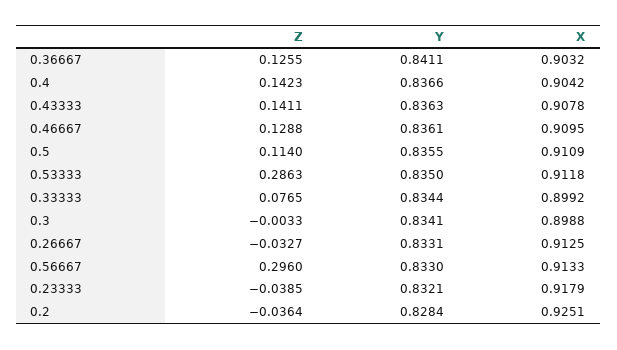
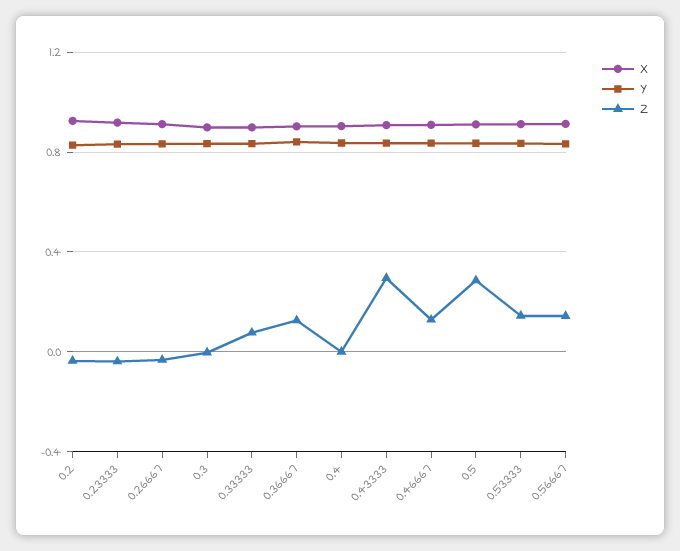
  {
    "Z": {
      "0.36667": 0.1255,
-     "0.4": 0.1423,
+     "0.4": 0,
-     "0.43333": 0.1411,
+     "0.43333": 0.3,
      "0.46667": 0.1288,
-     "0.5": 0.114,
+     "0.5": 0.3,
-     "0.53333": 0.2863,
+     "0.53333": 0.15,
      "0.33333": 0.0765,
      "0.3": -0.0033,
      "0.26667": -0.0327,
-     "0.56667": 0.296,
+     "0.56667": 0.15,
      "0.23333": -0.0385,
      "0.2": -0.0364
    },
    "Y": {
      "0.36667": 0.8411,
      "0.4": 0.8366,
      "0.43333": 0.8363,
      "0.46667": 0.8361,
      "0.5": 0.8355,
      "0.53333": 0.835,
      "0.33333": 0.8344,
      "0.3": 0.8341,
      "0.26667": 0.8331,
      "0.56667": 0.833,
      "0.23333": 0.8321,
      "0.2": 0.8284
    },
    "X": {
      "0.36667": 0.9032,
      "0.4": 0.9042,
      "0.43333": 0.9078,
      "0.46667": 0.9095,
      "0.5": 0.9109,
      "0.53333": 0.9118,
      "0.33333": 0.8992,
      "0.3": 0.8988,
      "0.26667": 0.9125,
      "0.56667": 0.9133,
      "0.23333": 0.9179,
      "0.2": 0.9251
    }
  }

